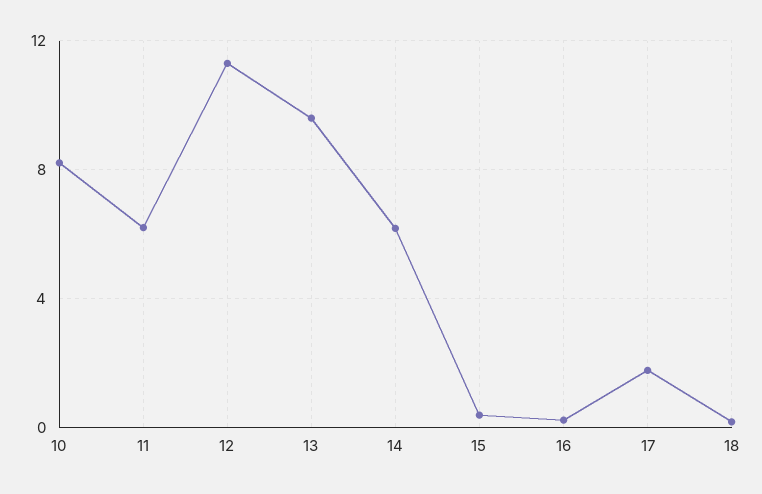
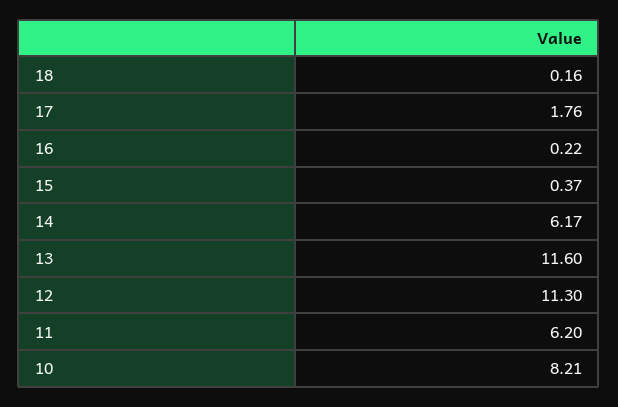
  {
    "10": 8.21,
    "11": 6.2,
    "12": 11.3,
-   "13": 9.5,
+   "13": 11.6,
    "14": 6.17,
    "15": 0.37,
    "16": 0.22,
    "17": 1.76,
    "18": 0.16
  }

